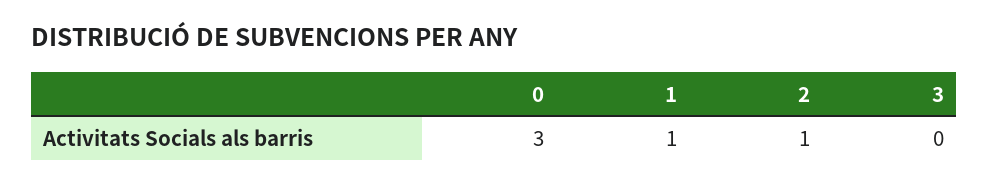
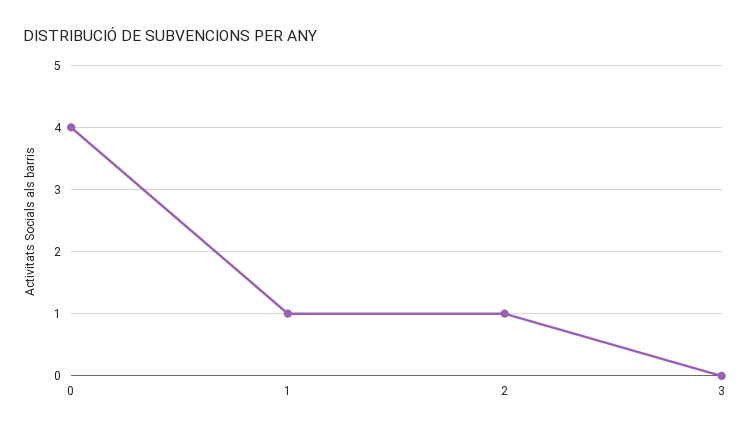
  {
-   "0": 3,
+   "0": 4,
    "1": 1,
    "2": 1,
    "3": 0
  }

